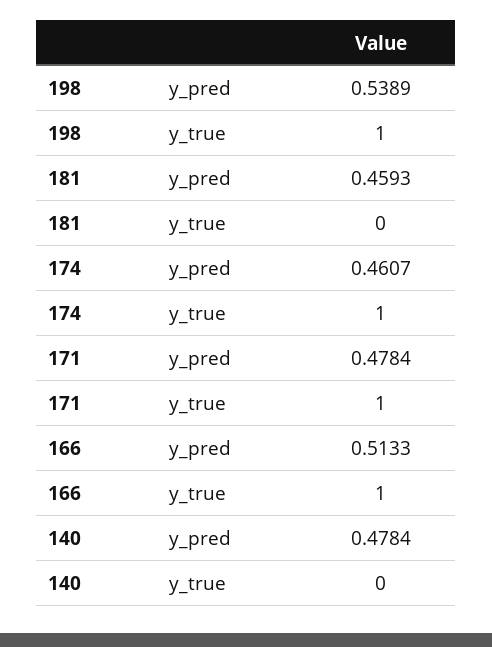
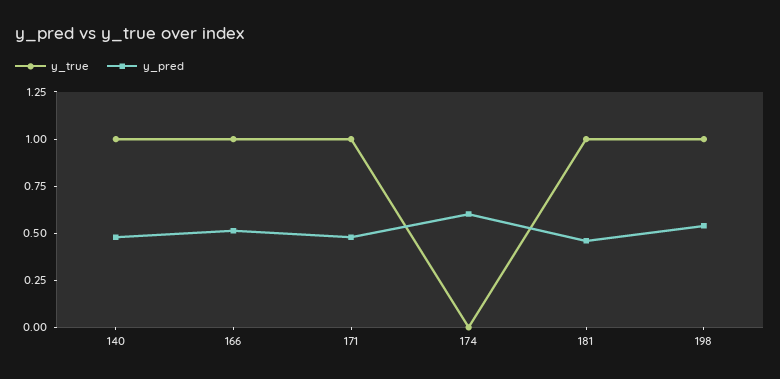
  {
    "y_pred": {
      "198": 0.5389,
      "181": 0.4593,
-     "174": 0.4607,
+     "174": 0.6,
      "171": 0.4784,
      "166": 0.5133,
      "140": 0.4784
    },
    "y_true": {
      "198": 1,
-     "181": 0,
+     "181": 1,
-     "174": 1,
+     "174": 0,
      "171": 1,
      "166": 1,
-     "140": 0
+     "140": 1
    }
  }

